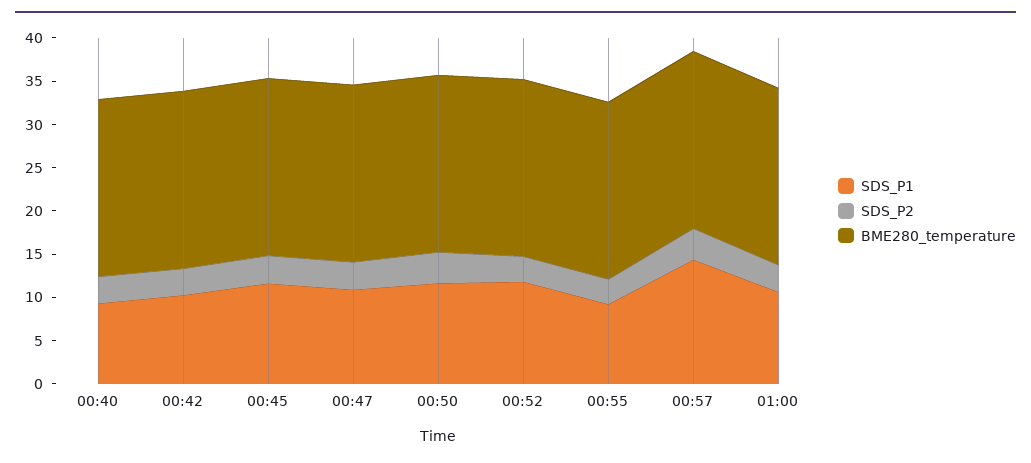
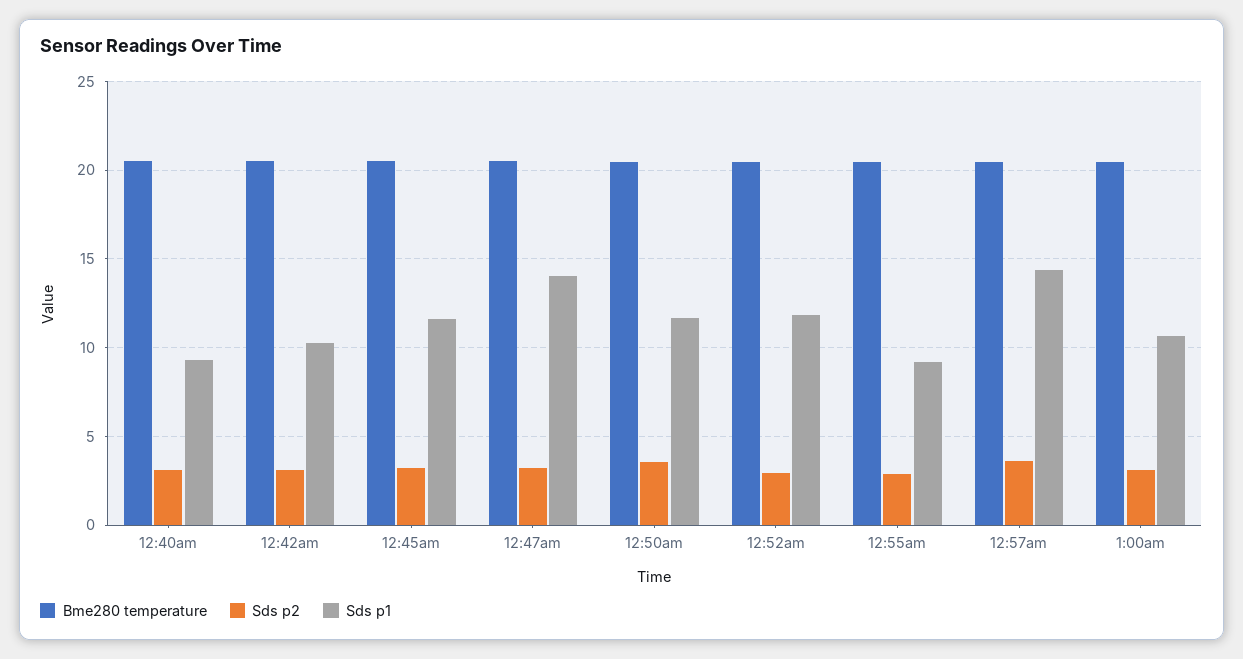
  {
    "SDS_P1": {
      "00:40": 9.5,
      "00:42": 10.5,
      "00:45": 11.5,
-     "00:47": 11,
+     "00:47": 14,
      "00:50": 11.5,
      "00:52": 12,
      "00:55": 9,
      "00:57": 14.5,
      "01:00": 10.5
    },
    "SDS_P2": {
      "00:40": 3,
      "00:42": 3,
      "00:45": 3,
      "00:47": 3,
      "00:50": 3.5,
      "00:52": 3,
      "00:55": 3,
      "00:57": 3.5,
      "01:00": 3
    },
    "BME280_temperature": {
      "00:40": 20.5,
      "00:42": 20.5,
      "00:45": 20.5,
      "00:47": 20.5,
      "00:50": 20.5,
      "00:52": 20.5,
      "00:55": 20.5,
      "00:57": 20.5,
      "01:00": 20.5
    }
  }

